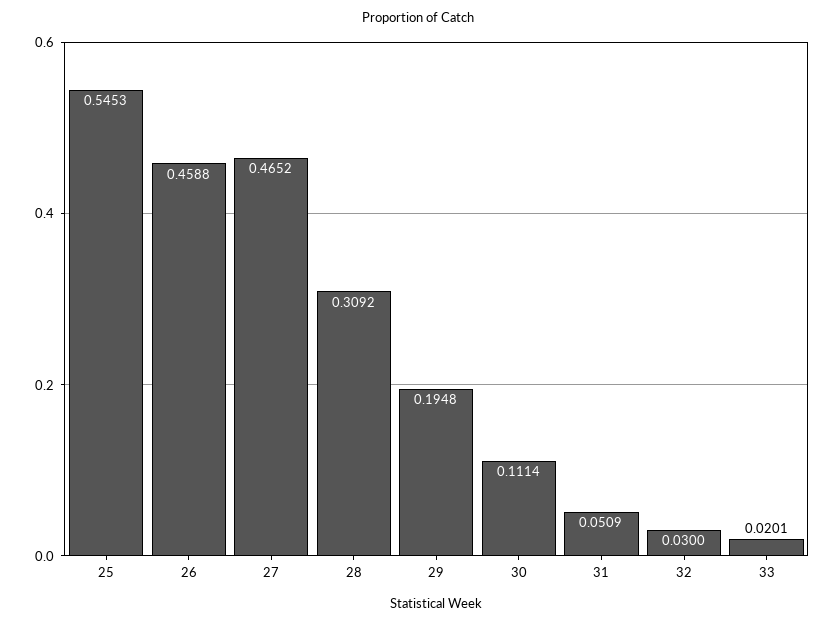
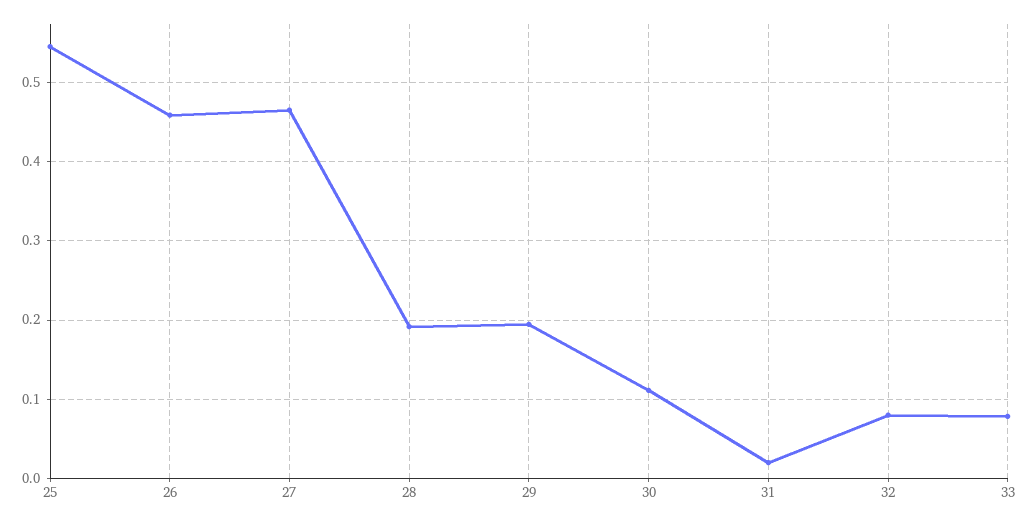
  {
    "25": 0.5453,
    "26": 0.4588,
    "27": 0.4652,
-   "28": 0.3092,
+   "28": 0.19,
    "29": 0.1948,
    "30": 0.1114,
-   "31": 0.0509,
+   "31": 0.02,
-   "32": 0.03,
+   "32": 0.08,
-   "33": 0.0201
+   "33": 0.08
  }

